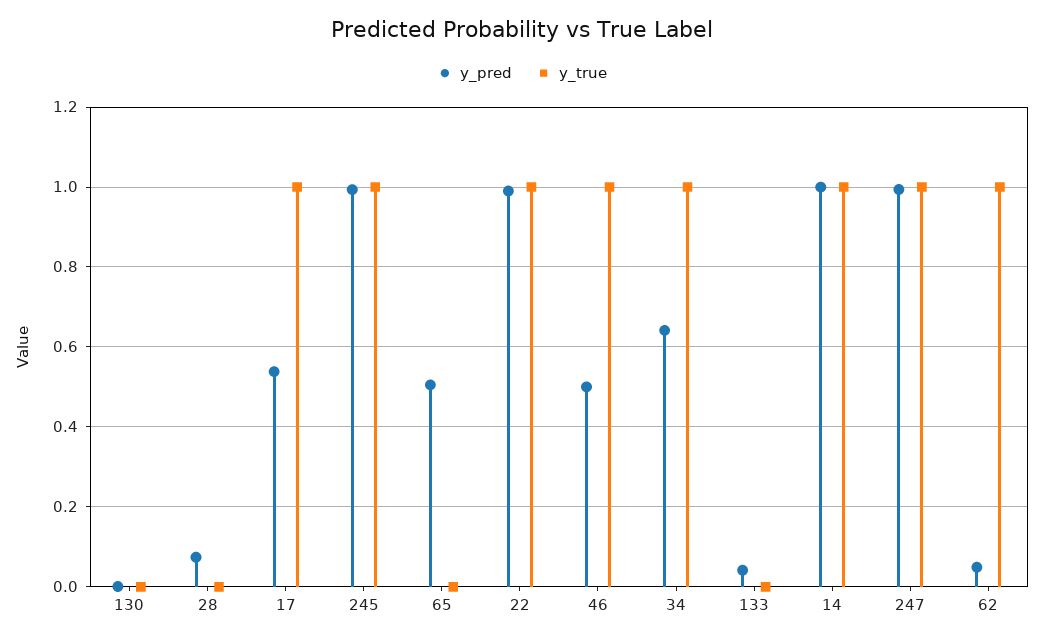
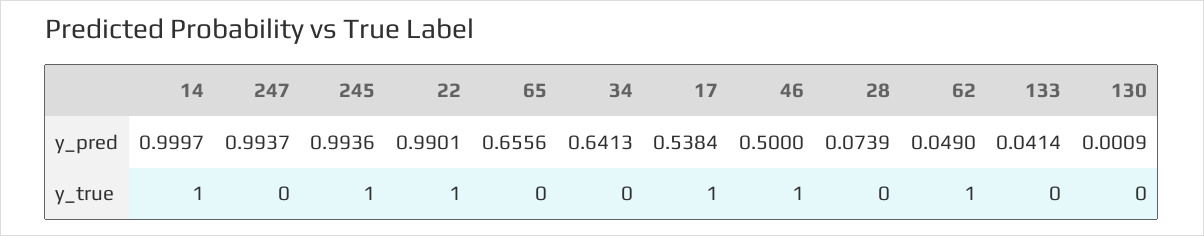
  {
    "y_pred": {
      "130": 0.0009,
      "28": 0.0739,
      "17": 0.5384,
      "245": 0.9936,
-     "65": 0.5,
+     "65": 0.6556,
      "22": 0.9901,
      "46": 0.5,
      "34": 0.6413,
      "133": 0.0414,
      "14": 0.9997,
      "247": 0.9937,
      "62": 0.049
    },
    "y_true": {
      "130": 0,
      "28": 0,
      "17": 1,
      "245": 1,
      "65": 0,
      "22": 1,
      "46": 1,
-     "34": 1,
+     "34": 0,
      "133": 0,
      "14": 1,
-     "247": 1,
+     "247": 0,
      "62": 1
    }
  }

